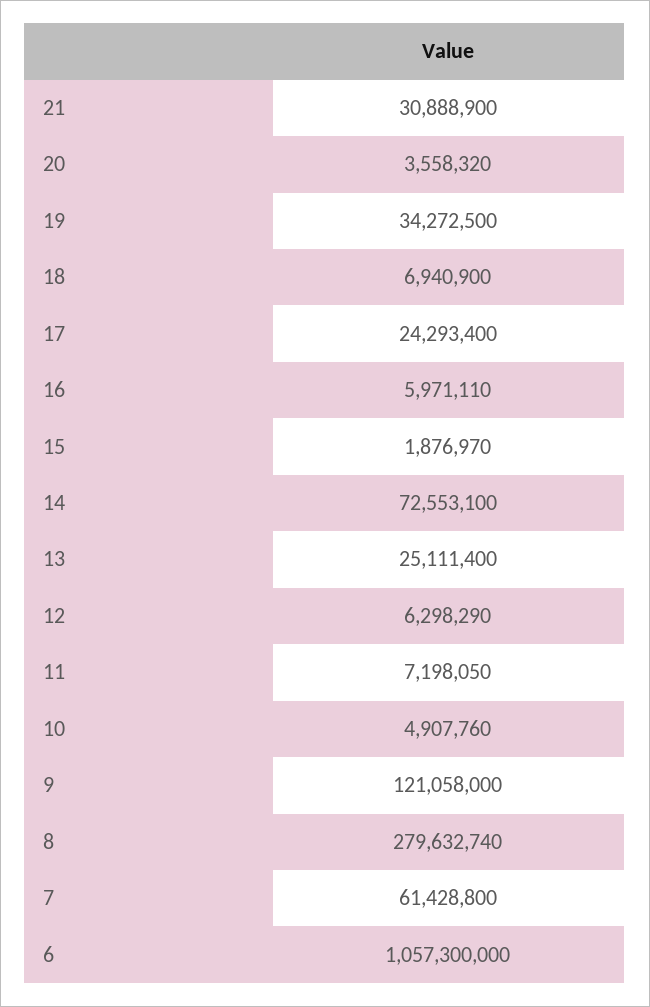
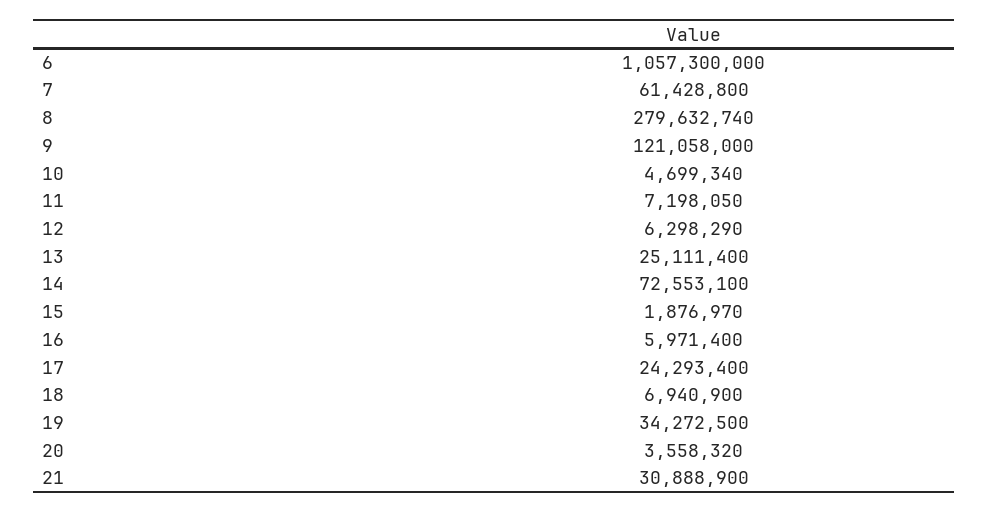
  {
    "21": 30888900,
    "20": 3558320,
    "19": 34272500,
    "18": 6940900,
    "17": 24293400,
-   "16": 5971110,
+   "16": 5971400,
    "15": 1876970,
    "14": 72553100,
    "13": 25111400,
    "12": 6298290,
    "11": 7198050,
-   "10": 4907760,
+   "10": 4699340,
    "9": 121058000,
    "8": 279632740,
    "7": 61428800,
    "6": 1057300000
  }

